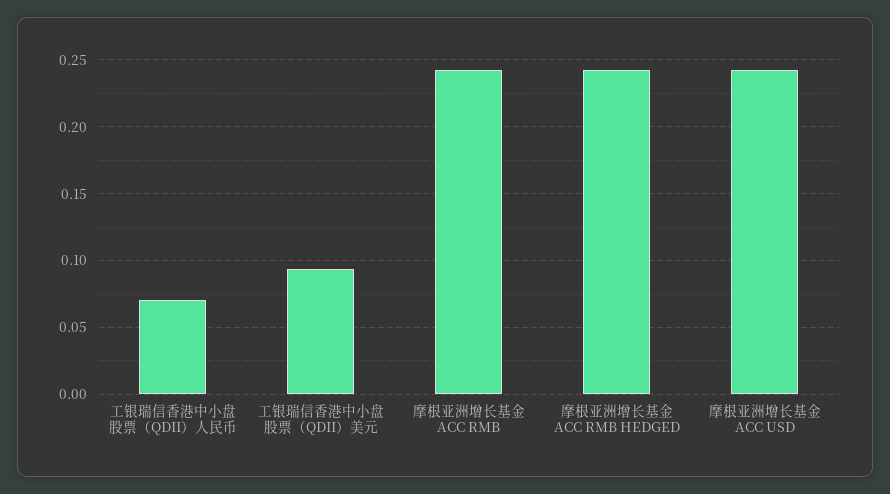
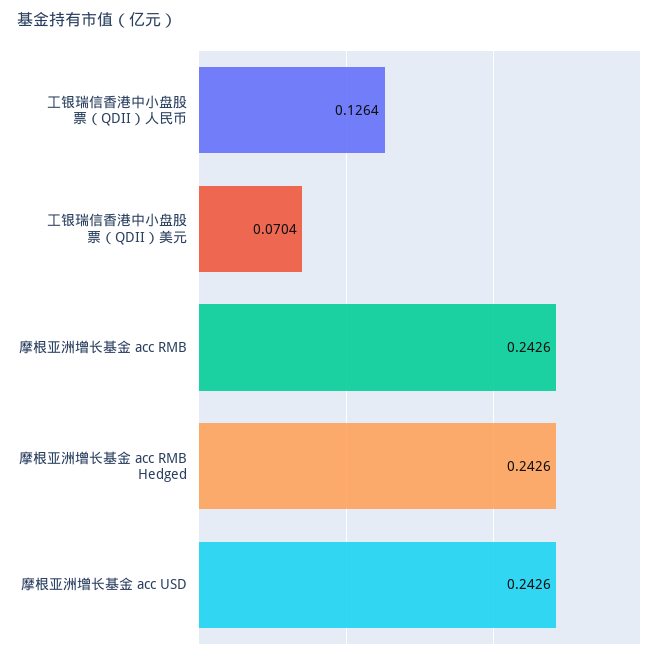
  {
-   "工银瑞信香港中小盘股票（QDII）人民币": 0.07,
+   "工银瑞信香港中小盘股票（QDII）人民币": 0.1264,
-   "工银瑞信香港中小盘股票（QDII）美元": 0.095,
+   "工银瑞信香港中小盘股票（QDII）美元": 0.0704,
    "摩根亚洲增长基金 ACC RMB": 0.2426,
    "摩根亚洲增长基金 ACC RMB HEDGED": 0.2426,
    "摩根亚洲增长基金 ACC USD": 0.2426
  }

